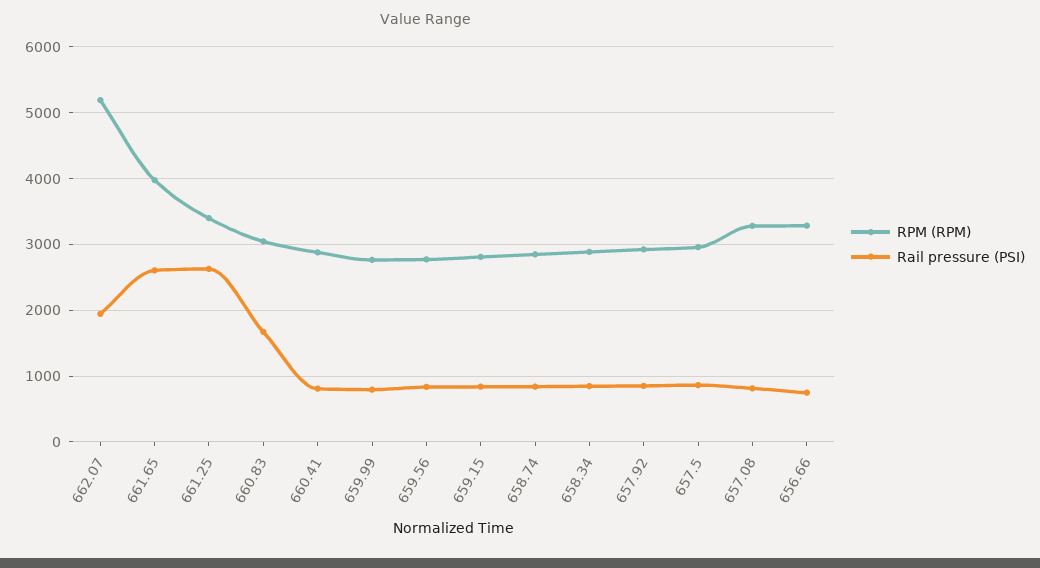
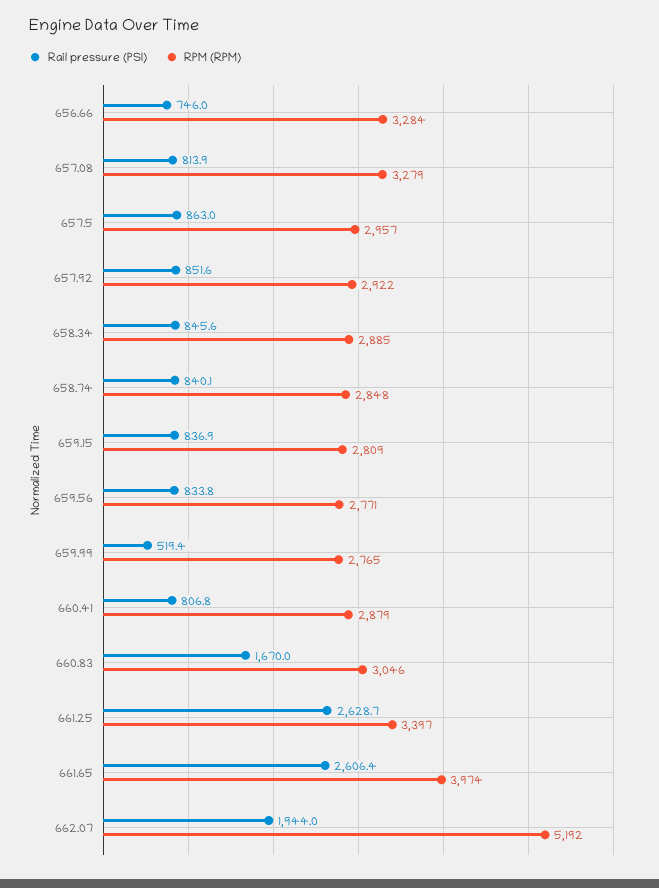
  {
    "RPM (RPM)": {
      "662.07": 5192,
      "661.65": 3974,
      "661.25": 3397,
      "660.83": 3046,
      "660.41": 2879,
      "659.99": 2765,
      "659.56": 2771,
      "659.15": 2809,
      "658.74": 2848,
      "658.34": 2885,
      "657.92": 2922,
      "657.5": 2957,
      "657.08": 3279,
      "656.66": 3284
    },
    "Rail pressure (PSI)": {
      "662.07": 1944,
      "661.65": 2606.4,
      "661.25": 2628.7,
      "660.83": 1670,
      "660.41": 806.8,
-     "659.99": 800,
+     "659.99": 519.4,
      "659.56": 833.8,
      "659.15": 836.9,
      "658.74": 840.1,
      "658.34": 845.6,
      "657.92": 851.6,
      "657.5": 863,
      "657.08": 813.9,
      "656.66": 746
    }
  }

